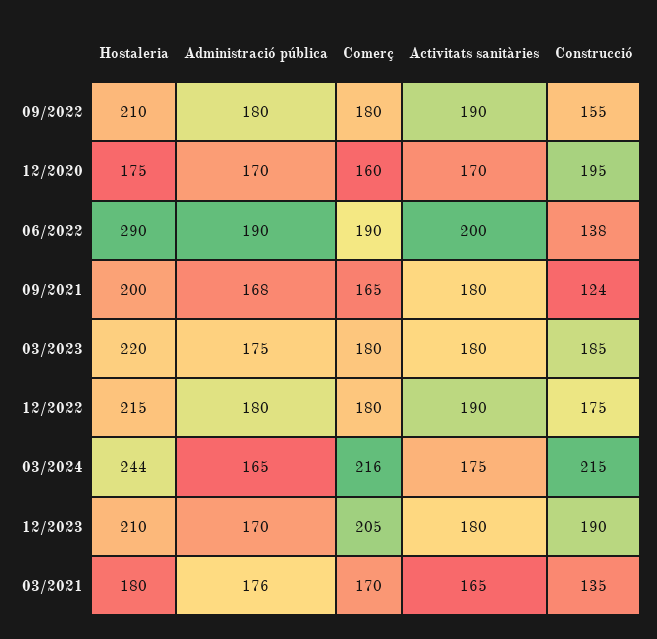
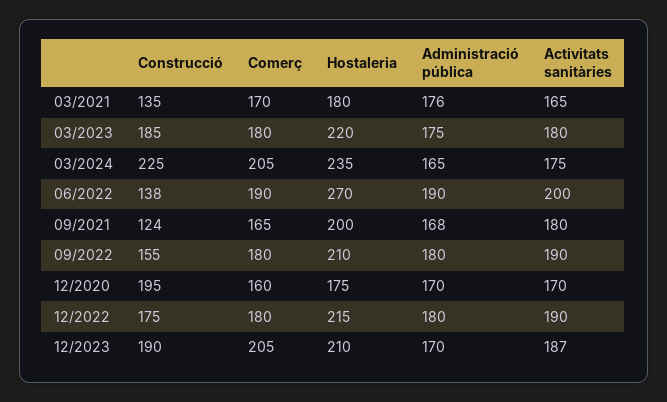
  {
    "Hostaleria": {
      "09/2022": 210,
      "12/2020": 175,
-     "06/2022": 290,
+     "06/2022": 270,
      "09/2021": 200,
      "03/2023": 220,
      "12/2022": 215,
-     "03/2024": 244,
+     "03/2024": 235,
      "12/2023": 210,
      "03/2021": 180
    },
    "Administració pública": {
      "09/2022": 180,
      "12/2020": 170,
      "06/2022": 190,
      "09/2021": 168,
      "03/2023": 175,
      "12/2022": 180,
      "03/2024": 165,
      "12/2023": 170,
      "03/2021": 176
    },
    "Comerç": {
      "09/2022": 180,
      "12/2020": 160,
      "06/2022": 190,
      "09/2021": 165,
      "03/2023": 180,
      "12/2022": 180,
-     "03/2024": 216,
+     "03/2024": 205,
      "12/2023": 205,
      "03/2021": 170
    },
    "Activitats sanitàries": {
      "09/2022": 190,
      "12/2020": 170,
      "06/2022": 200,
      "09/2021": 180,
      "03/2023": 180,
      "12/2022": 190,
      "03/2024": 175,
-     "12/2023": 180,
+     "12/2023": 187,
      "03/2021": 165
    },
    "Construcció": {
      "09/2022": 155,
      "12/2020": 195,
      "06/2022": 138,
      "09/2021": 124,
      "03/2023": 185,
      "12/2022": 175,
-     "03/2024": 215,
+     "03/2024": 225,
      "12/2023": 190,
      "03/2021": 135
    }
  }

